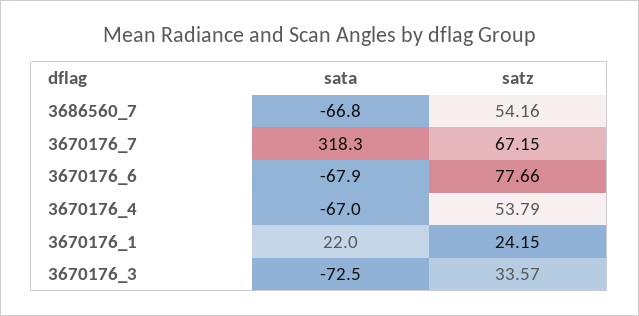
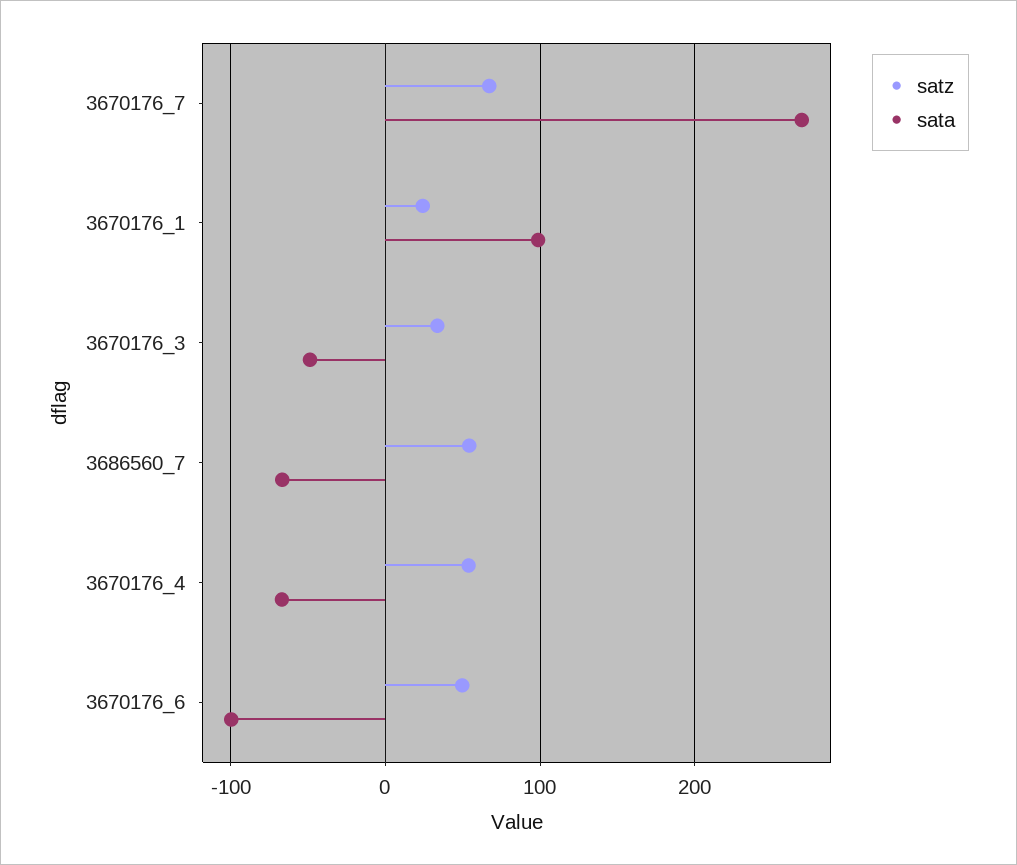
  {
    "sata": {
      "3686560_7": -66.8,
-     "3670176_7": 318.3,
+     "3670176_7": 270,
-     "3670176_6": -67.9,
+     "3670176_6": -100,
      "3670176_4": -67,
-     "3670176_1": 22,
+     "3670176_1": 100,
-     "3670176_3": -72.5
+     "3670176_3": -50
    },
    "satz": {
      "3686560_7": 54.16,
      "3670176_7": 67.15,
-     "3670176_6": 77.66,
+     "3670176_6": 50,
      "3670176_4": 53.79,
      "3670176_1": 24.15,
      "3670176_3": 33.57
    }
  }

